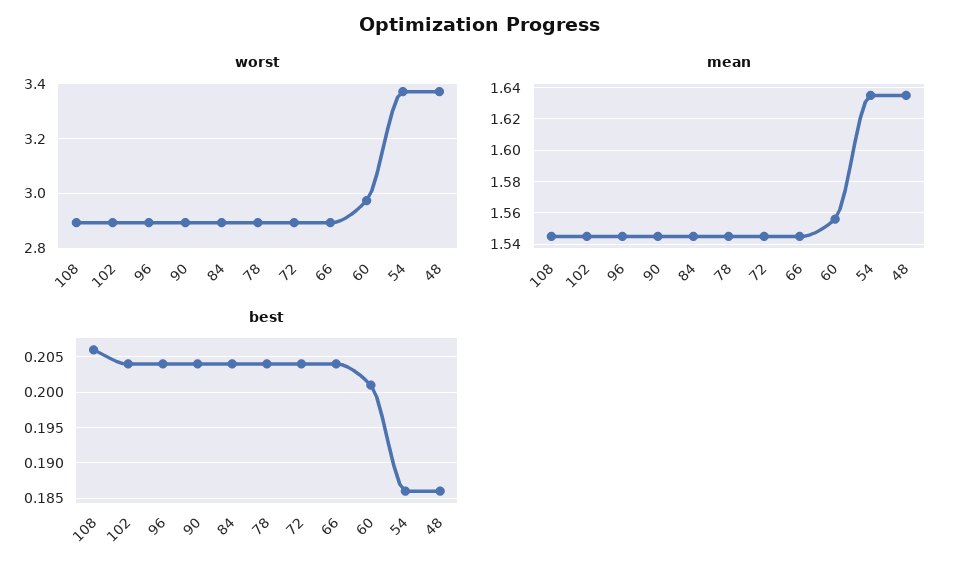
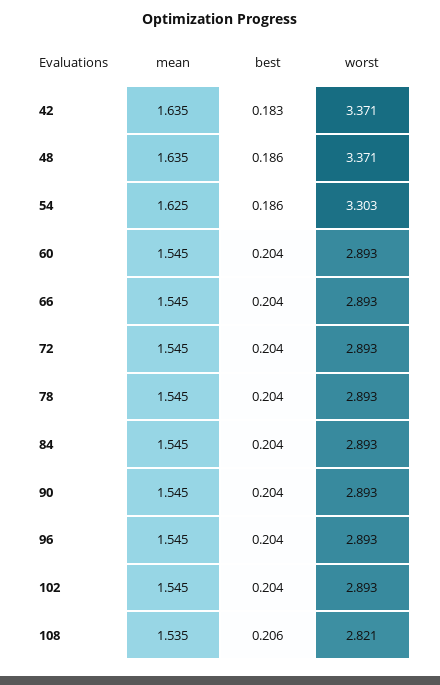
  {
    "worst": {
-     "108": 2.9,
+     "108": 2.821,
      "102": 2.893,
      "96": 2.893,
      "90": 2.893,
      "84": 2.893,
      "78": 2.893,
      "72": 2.893,
      "66": 2.893,
-     "60": 2.975,
+     "60": 2.893,
-     "54": 3.375,
+     "54": 3.303,
-     "48": 3.371
+     "48": 3.371,
+     "42": 3.371
    },
    "mean": {
-     "108": 1.545,
+     "108": 1.535,
      "102": 1.545,
      "96": 1.545,
      "90": 1.545,
      "84": 1.545,
      "78": 1.545,
      "72": 1.545,
      "66": 1.545,
-     "60": 1.555,
+     "60": 1.545,
-     "54": 1.635,
+     "54": 1.625,
-     "48": 1.635
+     "48": 1.635,
+     "42": 1.635
    },
    "best": {
      "108": 0.206,
      "102": 0.204,
      "96": 0.204,
      "90": 0.204,
      "84": 0.204,
      "78": 0.204,
      "72": 0.204,
      "66": 0.204,
-     "60": 0.201,
+     "60": 0.204,
      "54": 0.186,
-     "48": 0.186
+     "48": 0.186,
+     "42": 0.183
    }
  }

